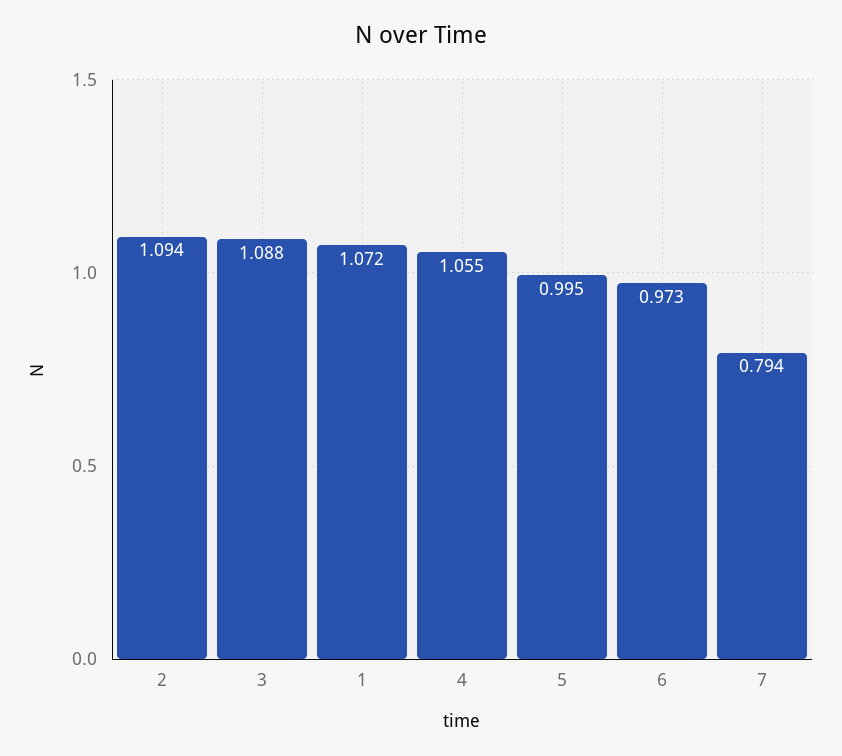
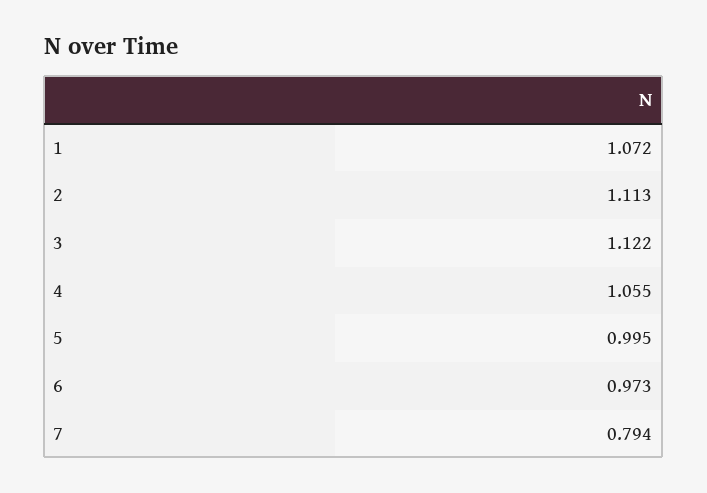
  {
-   "2": 1.094,
+   "2": 1.113,
-   "3": 1.088,
+   "3": 1.122,
    "1": 1.072,
    "4": 1.055,
    "5": 0.995,
    "6": 0.973,
    "7": 0.794
  }

